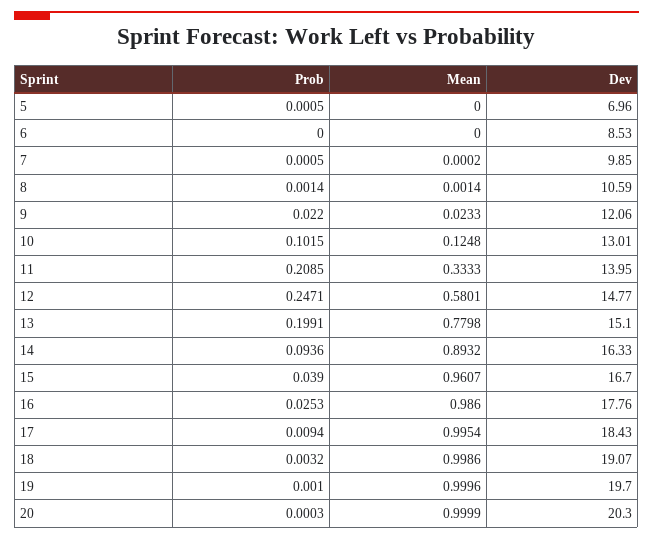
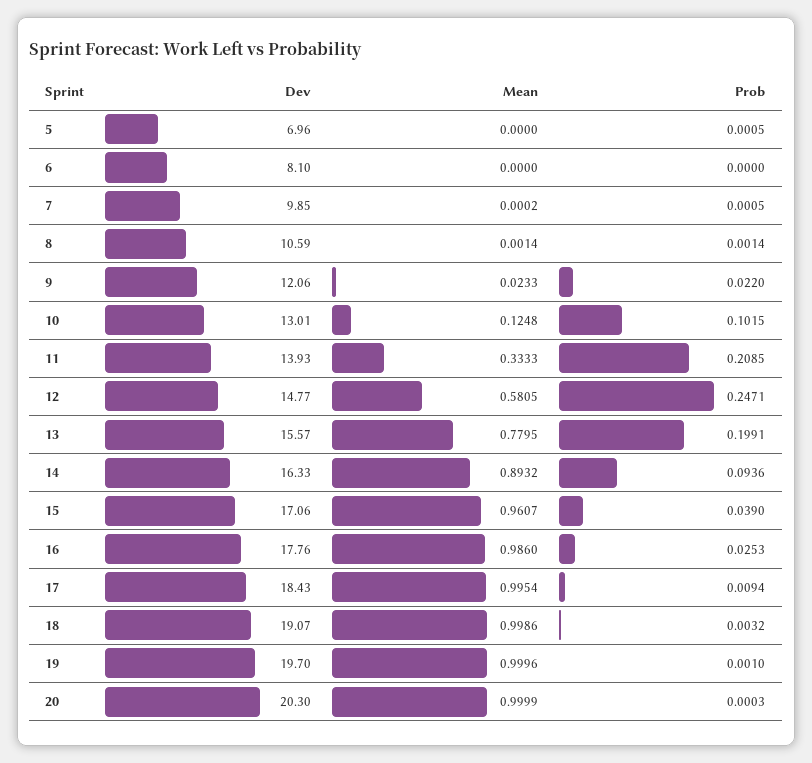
  {
    "Prob": {
      "5": 0.0005,
      "6": 0,
      "7": 0.0005,
      "8": 0.0014,
      "9": 0.022,
      "10": 0.1015,
      "11": 0.2085,
      "12": 0.2471,
      "13": 0.1991,
      "14": 0.0936,
      "15": 0.039,
      "16": 0.0253,
      "17": 0.0094,
      "18": 0.0032,
      "19": 0.001,
      "20": 0.0003
    },
    "Mean": {
      "5": 0,
      "6": 0,
      "7": 0.0002,
      "8": 0.0014,
      "9": 0.0233,
      "10": 0.1248,
      "11": 0.3333,
-     "12": 0.5801,
+     "12": 0.5805,
-     "13": 0.7798,
+     "13": 0.7795,
      "14": 0.8932,
      "15": 0.9607,
      "16": 0.986,
      "17": 0.9954,
      "18": 0.9986,
      "19": 0.9996,
      "20": 0.9999
    },
    "Dev": {
      "5": 6.96,
-     "6": 8.53,
+     "6": 8.1,
      "7": 9.85,
      "8": 10.59,
      "9": 12.06,
      "10": 13.01,
-     "11": 13.95,
+     "11": 13.93,
      "12": 14.77,
-     "13": 15.1,
+     "13": 15.57,
      "14": 16.33,
-     "15": 16.7,
+     "15": 17.06,
      "16": 17.76,
      "17": 18.43,
      "18": 19.07,
      "19": 19.7,
      "20": 20.3
    }
  }

